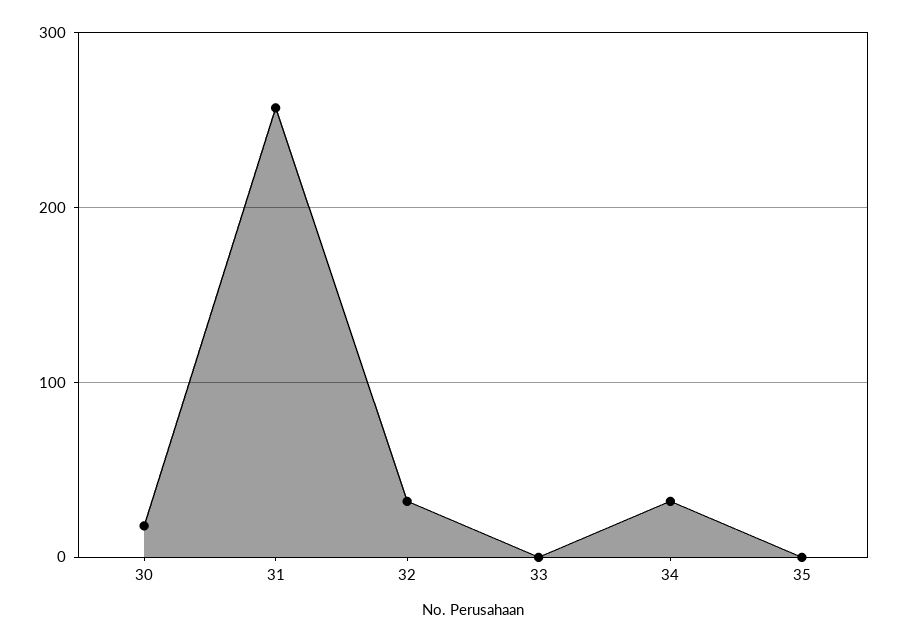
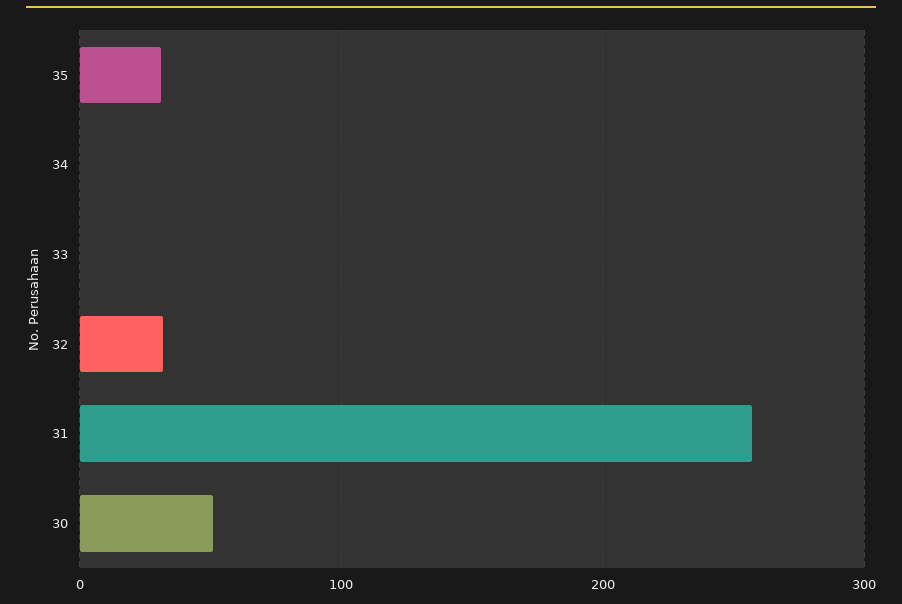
  {
-   "30": 20,
+   "30": 50,
    "31": 260,
    "32": 30,
    "33": 0,
-   "34": 30,
+   "34": 0,
-   "35": 0
+   "35": 30
  }

